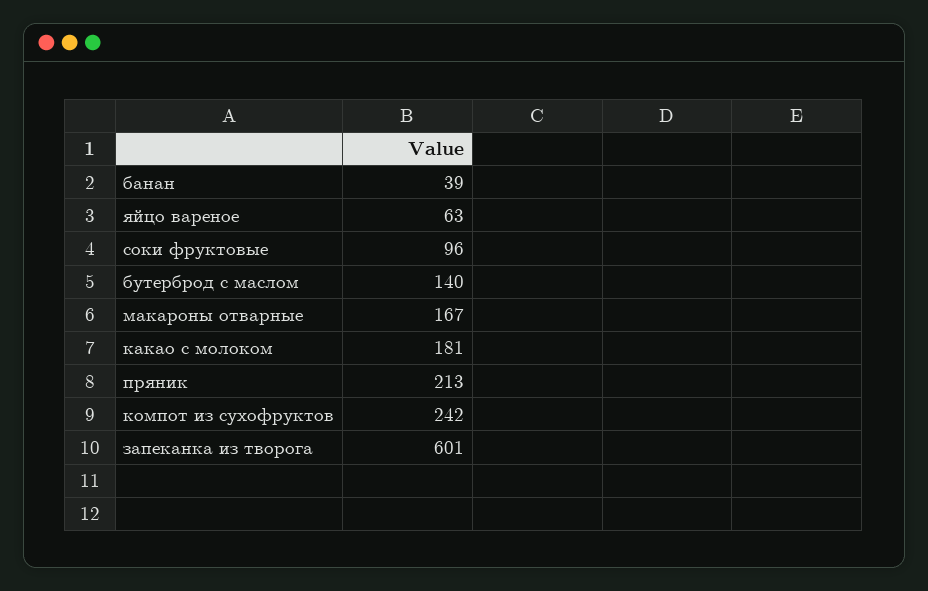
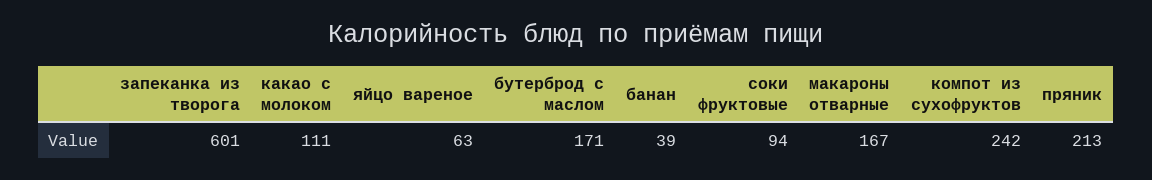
  {
    "банан": 39,
    "яйцо вареное": 63,
-   "соки фруктовые": 96,
+   "соки фруктовые": 94,
-   "бутерброд с маслом": 140,
+   "бутерброд с маслом": 171,
    "макароны отварные": 167,
-   "какао с молоком": 181,
+   "какао с молоком": 111,
    "пряник": 213,
    "компот из сухофруктов": 242,
    "запеканка из творога": 601
  }

